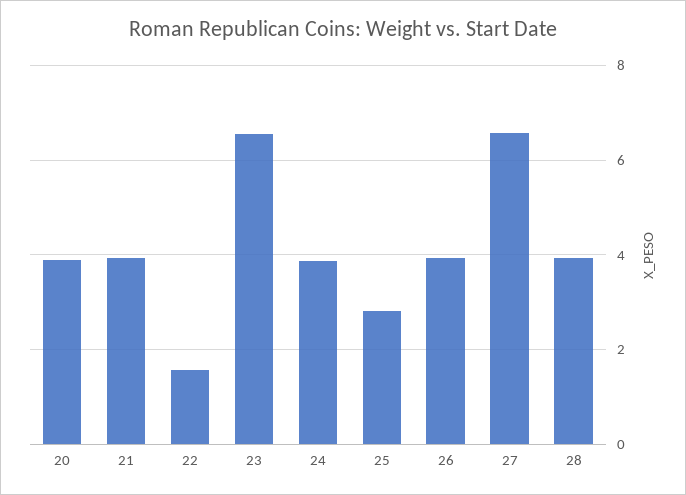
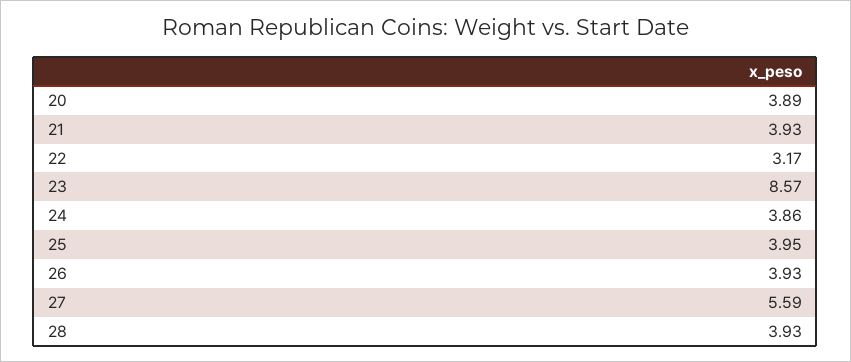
  {
    "20": 3.89,
    "21": 3.93,
-   "22": 1.6,
+   "22": 3.17,
-   "23": 6.6,
+   "23": 8.57,
    "24": 3.86,
-   "25": 2.8,
+   "25": 3.95,
    "26": 3.93,
-   "27": 6.6,
+   "27": 5.59,
    "28": 3.93
  }

